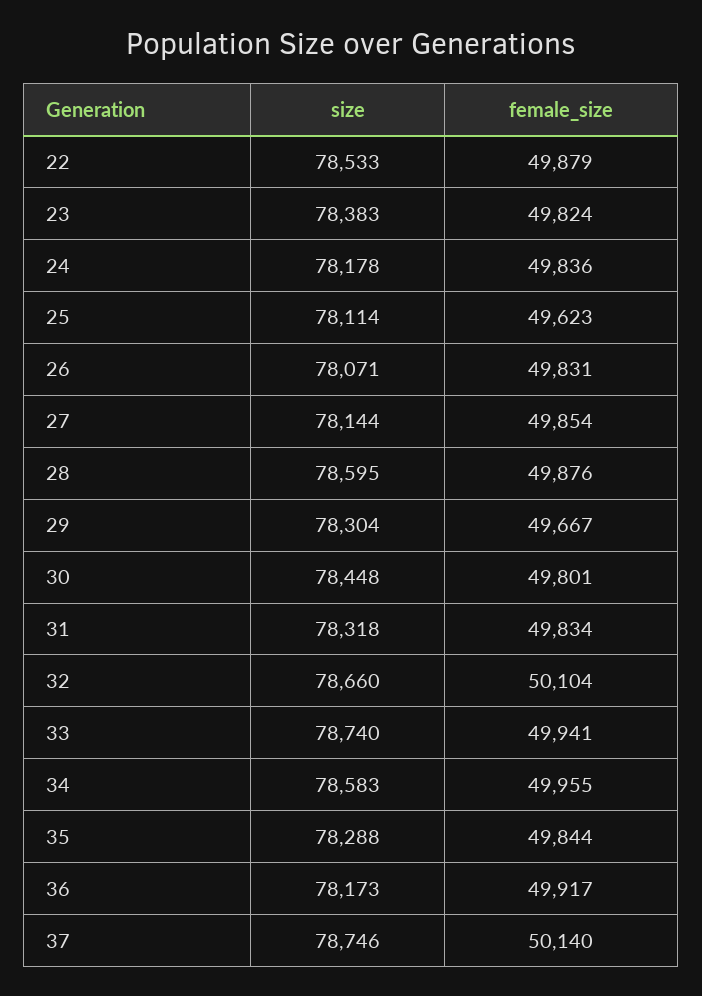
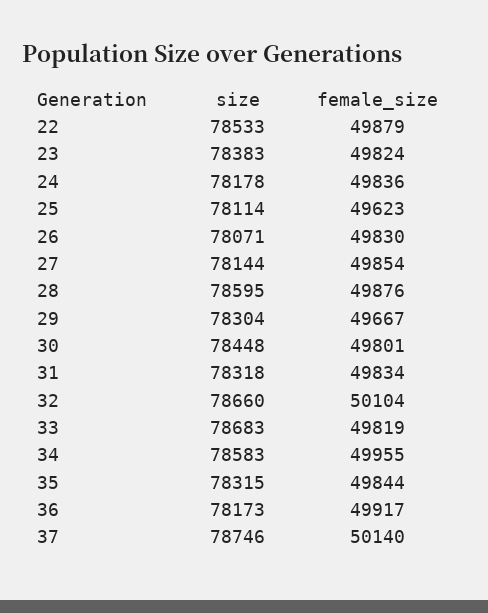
  {
    "size": {
      "22": 78533,
      "23": 78383,
      "24": 78178,
      "25": 78114,
      "26": 78071,
      "27": 78144,
      "28": 78595,
      "29": 78304,
      "30": 78448,
      "31": 78318,
      "32": 78660,
-     "33": 78740,
+     "33": 78683,
      "34": 78583,
-     "35": 78288,
+     "35": 78315,
      "36": 78173,
      "37": 78746
    },
    "female_size": {
      "22": 49879,
      "23": 49824,
      "24": 49836,
      "25": 49623,
-     "26": 49831,
+     "26": 49830,
      "27": 49854,
      "28": 49876,
      "29": 49667,
      "30": 49801,
      "31": 49834,
      "32": 50104,
-     "33": 49941,
+     "33": 49819,
      "34": 49955,
      "35": 49844,
      "36": 49917,
      "37": 50140
    }
  }

